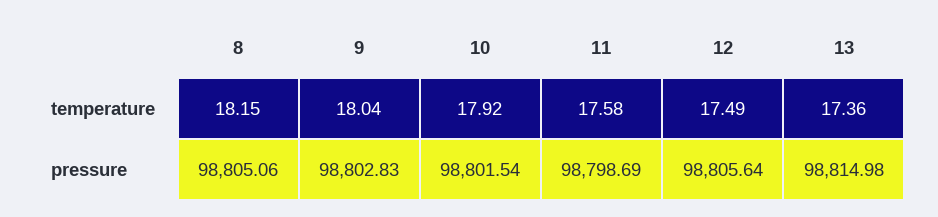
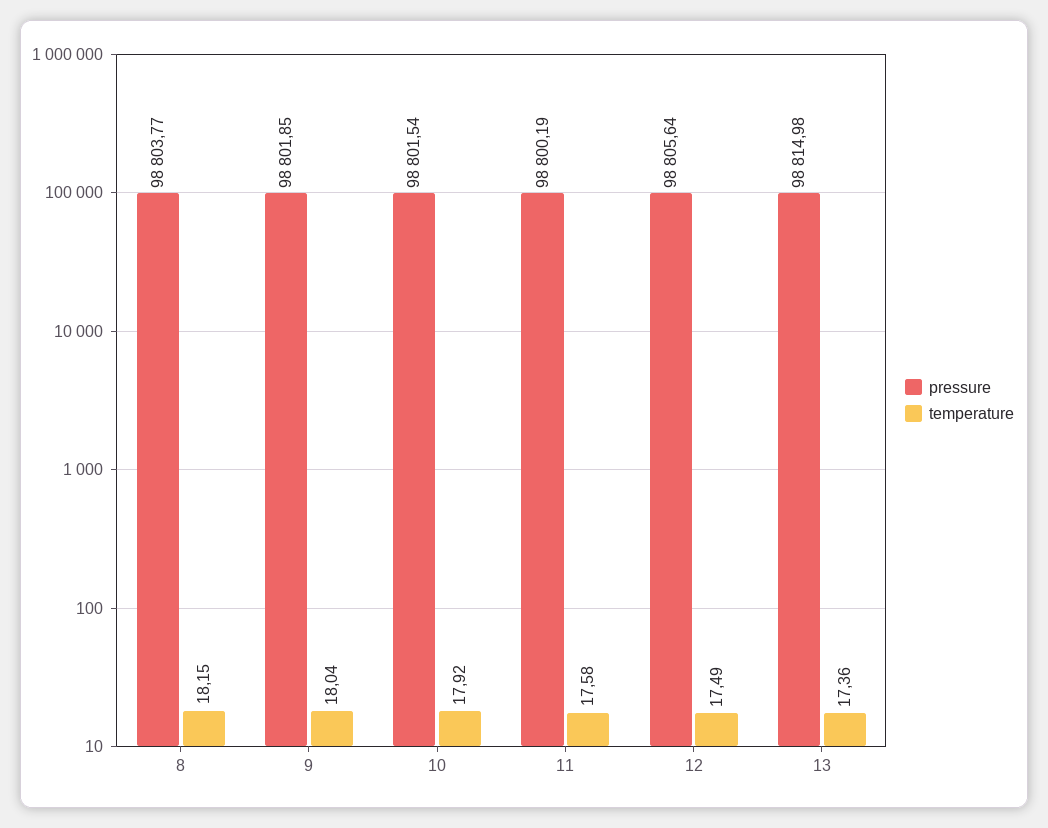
  {
    "temperature": {
      "8": 18.15,
      "9": 18.04,
      "10": 17.92,
      "11": 17.58,
      "12": 17.49,
      "13": 17.36
    },
    "pressure": {
-     "8": 98805.06,
+     "8": 98803.77,
-     "9": 98802.83,
+     "9": 98801.85,
      "10": 98801.54,
-     "11": 98798.69,
+     "11": 98800.19,
      "12": 98805.64,
      "13": 98814.98
    }
  }

